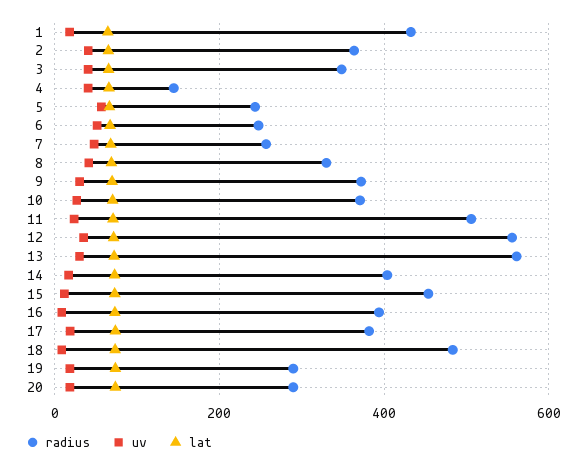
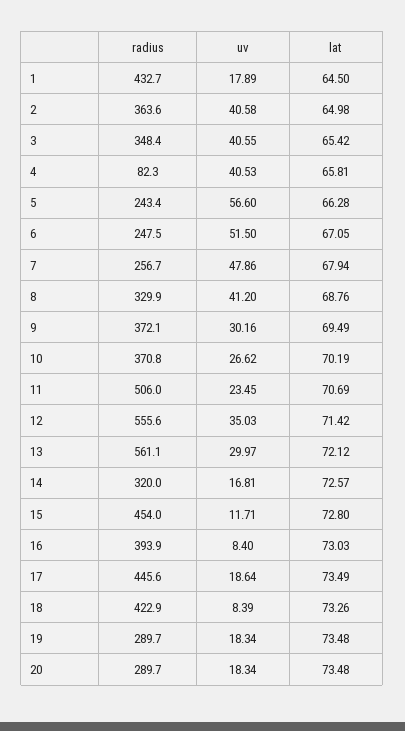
  {
    "radius": {
      "1": 432.7,
      "2": 363.6,
      "3": 348.4,
-     "4": 140,
+     "4": 82.3,
      "5": 243.4,
      "6": 247.5,
      "7": 256.7,
      "8": 329.9,
      "9": 372.1,
      "10": 370.8,
      "11": 506,
      "12": 555.6,
      "13": 561.1,
-     "14": 400,
+     "14": 320,
      "15": 454,
      "16": 393.9,
-     "17": 380,
+     "17": 445.6,
-     "18": 480,
+     "18": 422.9,
      "19": 289.7,
      "20": 289.7
    },
    "uv": {
      "1": 17.89,
      "2": 40.58,
      "3": 40.55,
      "4": 40.53,
      "5": 56.6,
      "6": 51.5,
      "7": 47.86,
      "8": 41.2,
      "9": 30.16,
      "10": 26.62,
      "11": 23.45,
      "12": 35.03,
      "13": 29.97,
      "14": 16.81,
      "15": 11.71,
      "16": 8.4,
      "17": 18.64,
      "18": 8.39,
      "19": 18.34,
      "20": 18.34
    },
    "lat": {
      "1": 64.5,
      "2": 64.98,
      "3": 65.42,
      "4": 65.81,
      "5": 66.28,
      "6": 67.05,
      "7": 67.94,
      "8": 68.76,
      "9": 69.49,
      "10": 70.19,
      "11": 70.69,
      "12": 71.42,
      "13": 72.12,
      "14": 72.57,
      "15": 72.8,
      "16": 73.03,
      "17": 73.49,
      "18": 73.26,
      "19": 73.48,
      "20": 73.48
    }
  }

